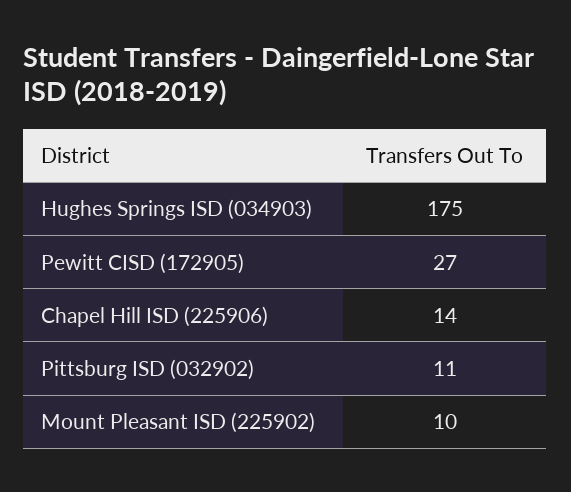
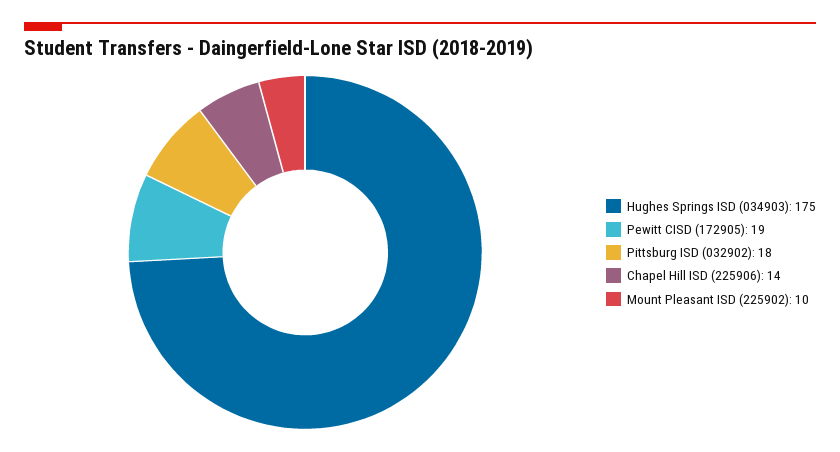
  {
    "Hughes Springs ISD (034903)": 175,
-   "Pewitt CISD (172905)": 27,
+   "Pewitt CISD (172905)": 19,
    "Chapel Hill ISD (225906)": 14,
-   "Pittsburg ISD (032902)": 11,
+   "Pittsburg ISD (032902)": 18,
    "Mount Pleasant ISD (225902)": 10
  }

